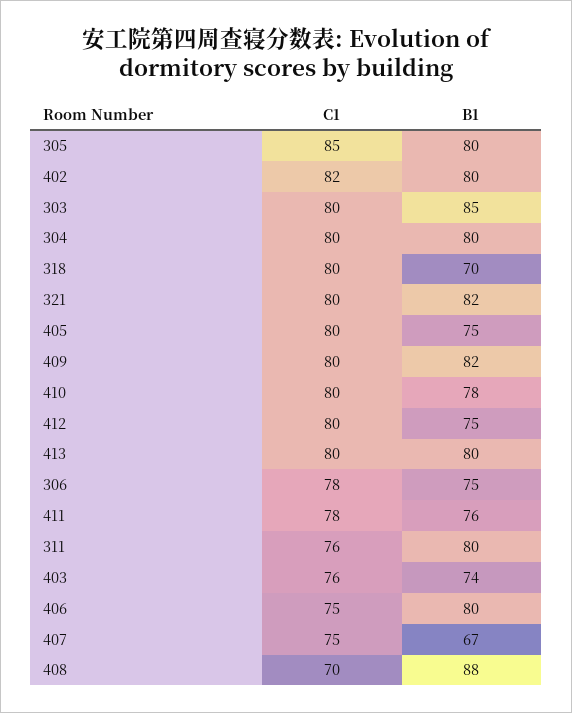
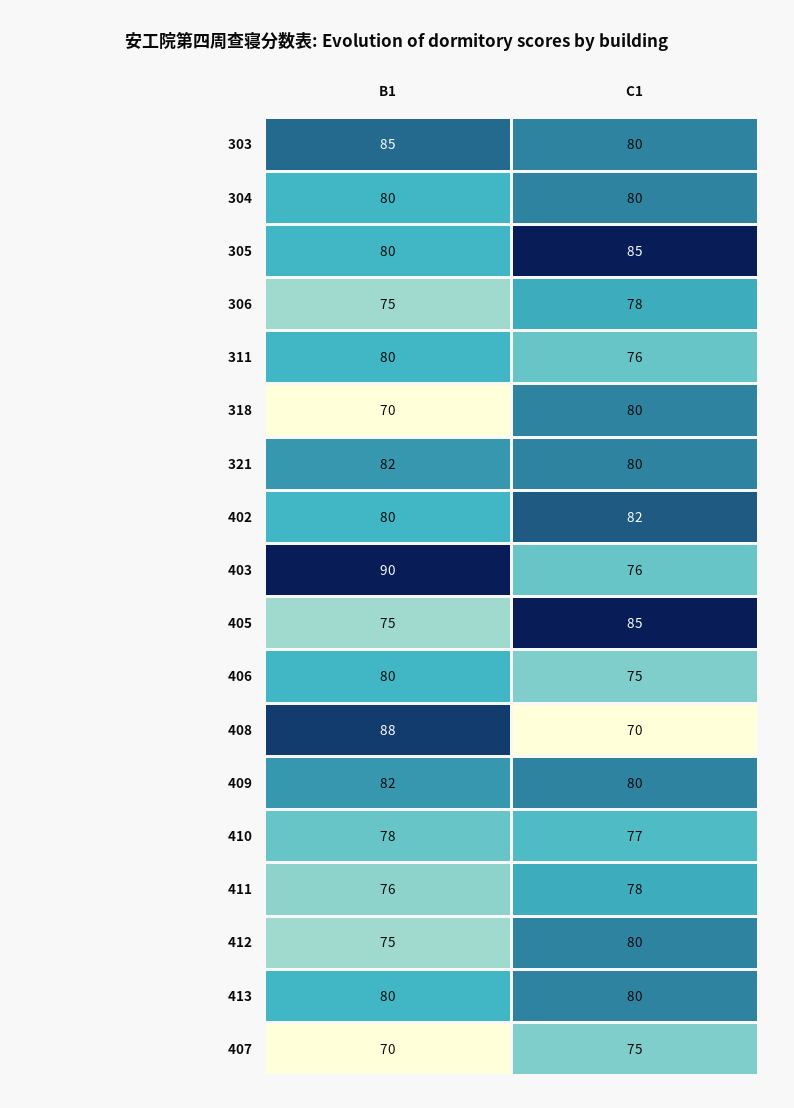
  {
    "C1": {
      "305": 85,
      "402": 82,
      "303": 80,
      "304": 80,
      "318": 80,
      "321": 80,
-     "405": 80,
+     "405": 85,
      "409": 80,
-     "410": 80,
+     "410": 77,
      "412": 80,
      "413": 80,
      "306": 78,
      "411": 78,
      "311": 76,
      "403": 76,
      "406": 75,
      "407": 75,
      "408": 70
    },
    "B1": {
      "305": 80,
      "402": 80,
      "303": 85,
      "304": 80,
      "318": 70,
      "321": 82,
      "405": 75,
      "409": 82,
      "410": 78,
      "412": 75,
      "413": 80,
      "306": 75,
      "411": 76,
      "311": 80,
-     "403": 74,
+     "403": 90,
      "406": 80,
-     "407": 67,
+     "407": 70,
      "408": 88
    }
  }

